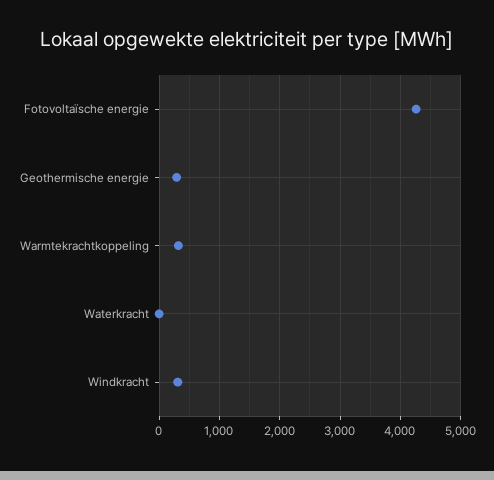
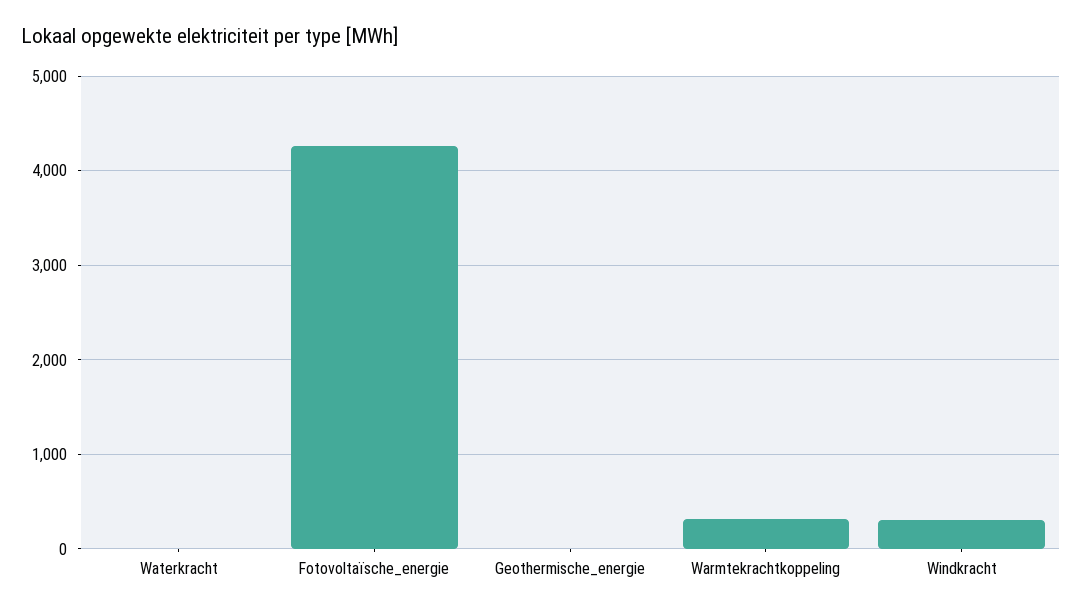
  {
    "Fotovoltaïsche energie": 4300,
-   "Geothermische energie": 300,
+   "Geothermische energie": 0,
    "Warmtekrachtkoppeling": 300,
    "Waterkracht": 0,
    "Windkracht": 300
  }

